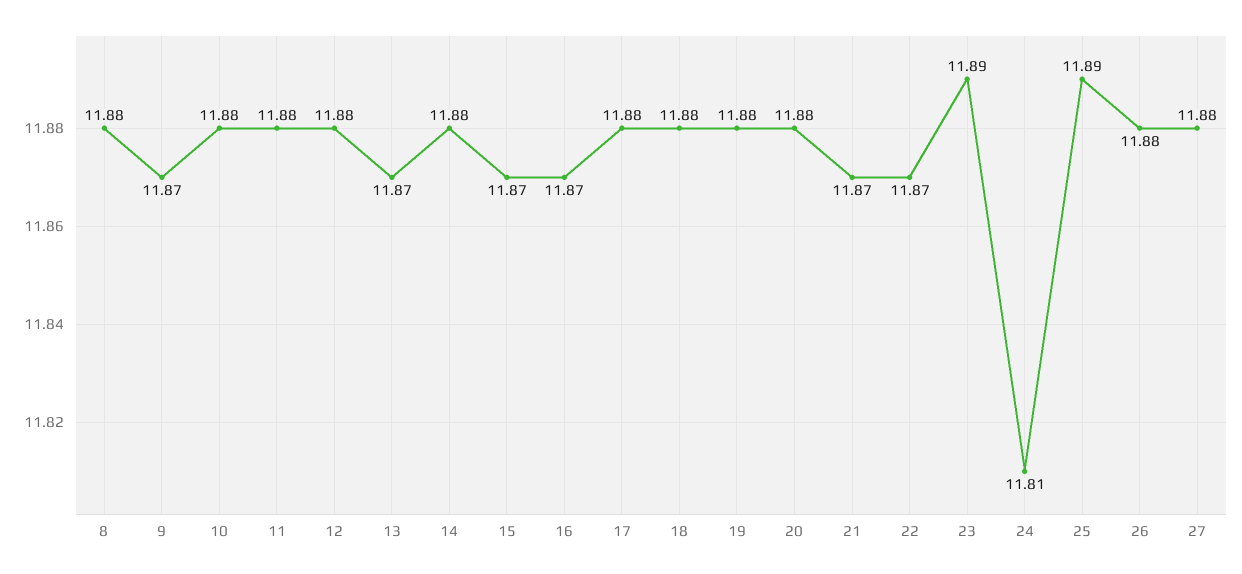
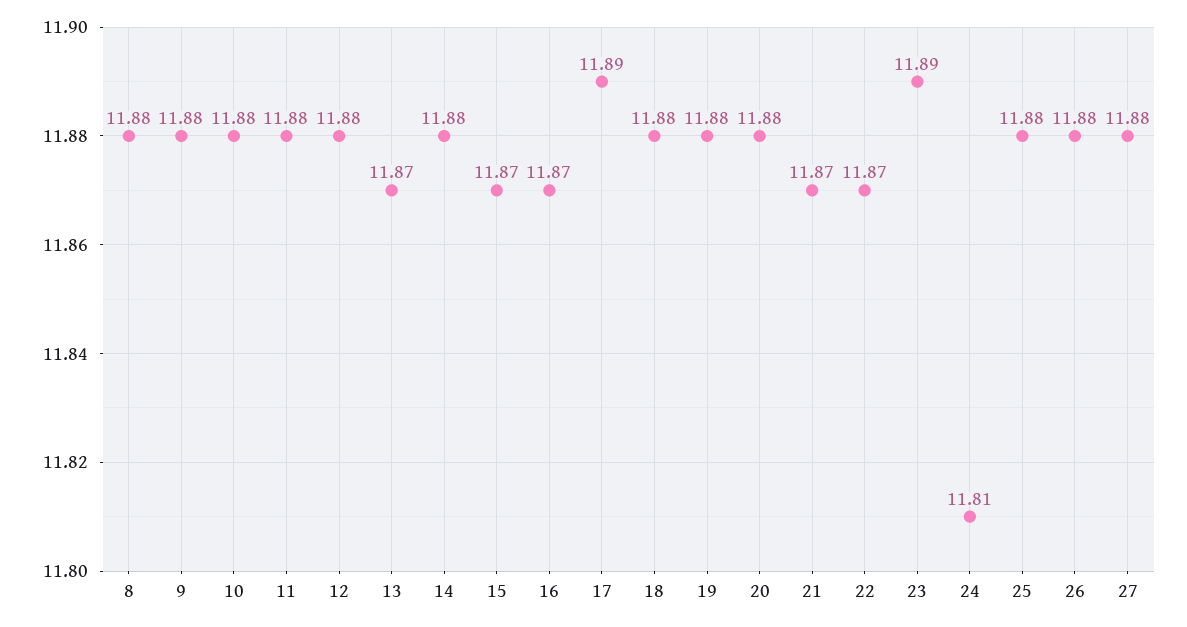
  {
    "8": 11.88,
-   "9": 11.87,
+   "9": 11.88,
    "10": 11.88,
    "11": 11.88,
    "12": 11.88,
    "13": 11.87,
    "14": 11.88,
    "15": 11.87,
    "16": 11.87,
-   "17": 11.88,
+   "17": 11.89,
    "18": 11.88,
    "19": 11.88,
    "20": 11.88,
    "21": 11.87,
    "22": 11.87,
    "23": 11.89,
    "24": 11.81,
-   "25": 11.89,
+   "25": 11.88,
    "26": 11.88,
    "27": 11.88
  }

